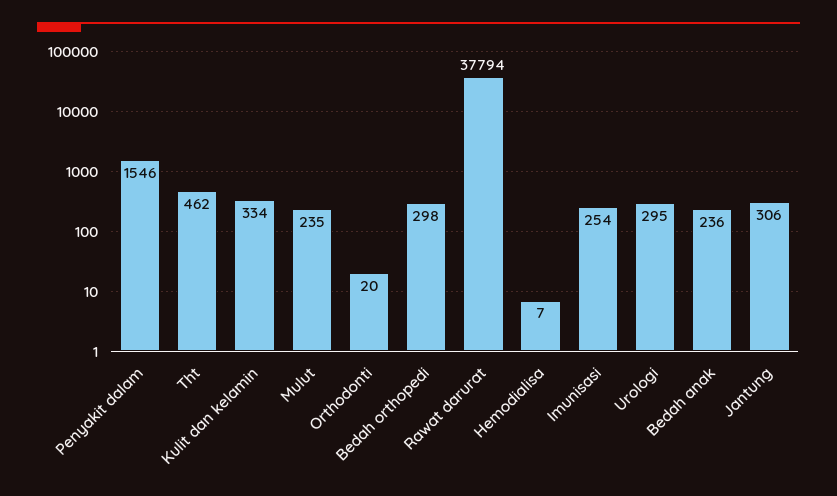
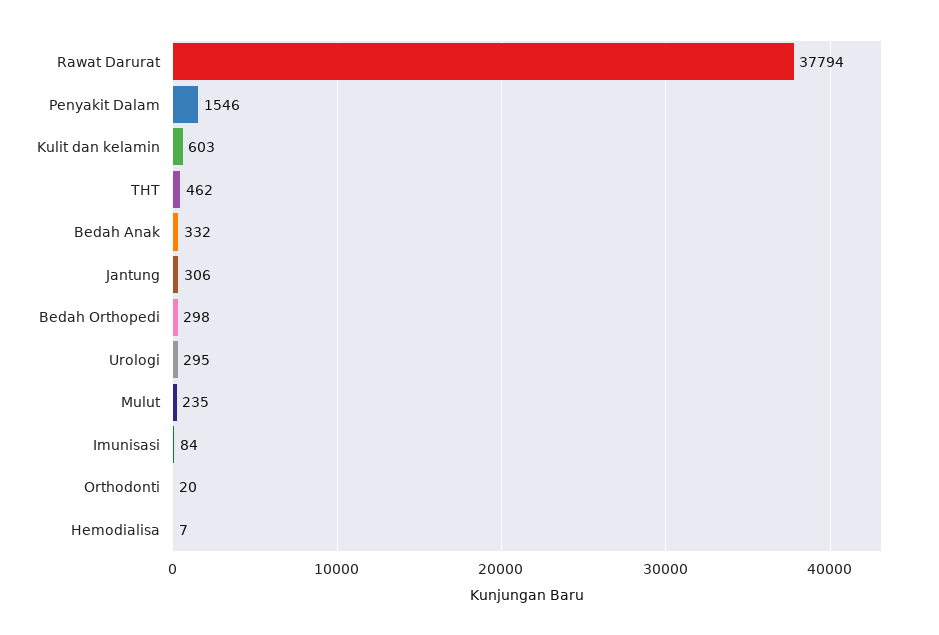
  {
    "Penyakit dalam": 1546,
    "Tht": 462,
-   "Kulit dan kelamin": 334,
+   "Kulit dan kelamin": 603,
    "Mulut": 235,
    "Orthodonti": 20,
    "Bedah orthopedi": 298,
    "Rawat darurat": 37794,
    "Hemodialisa": 7,
-   "Imunisasi": 254,
+   "Imunisasi": 84,
    "Urologi": 295,
-   "Bedah anak": 236,
+   "Bedah anak": 332,
    "Jantung": 306
  }

